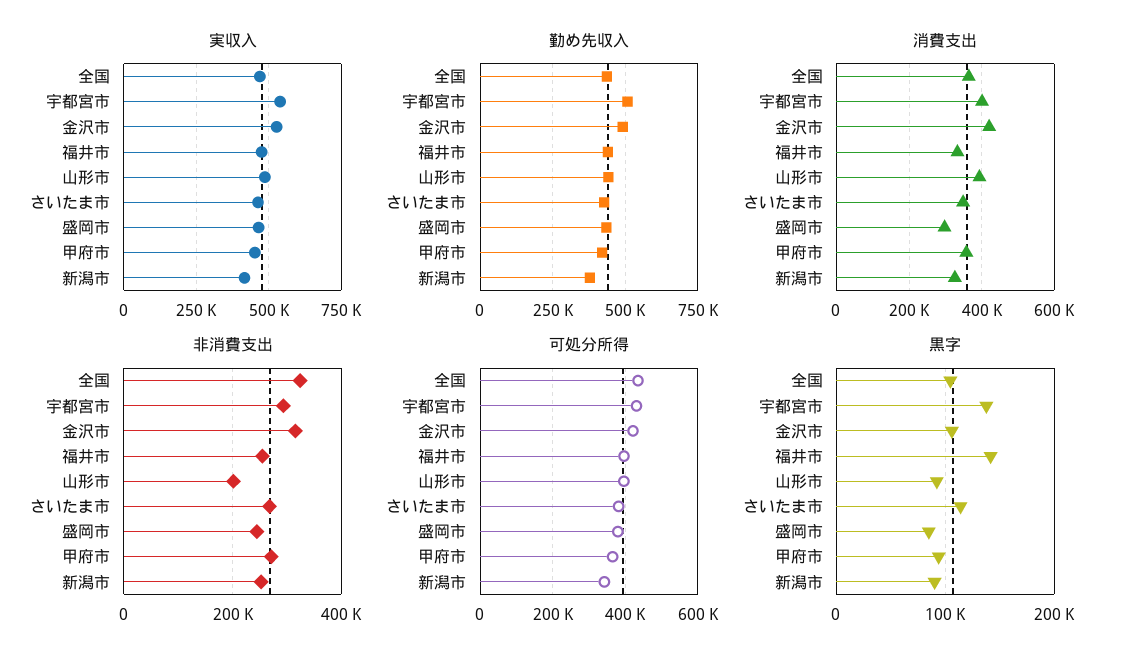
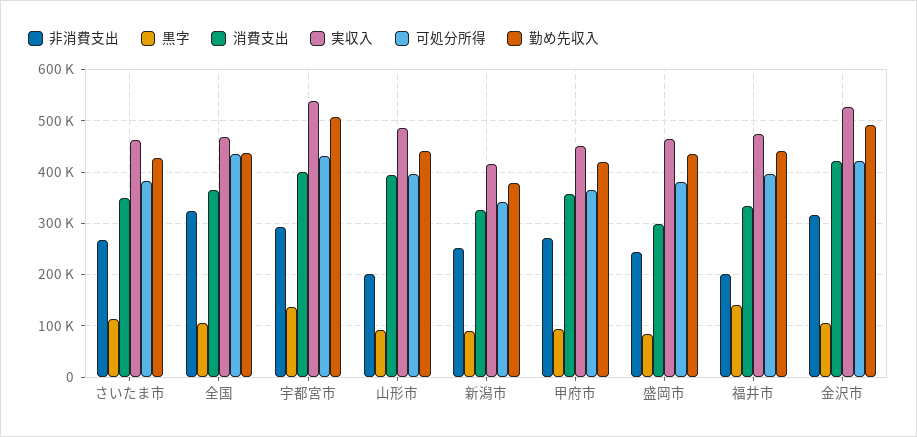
  {
    "実収入": {
      "全国": 460000,
      "宇都宮市": 540000,
      "金沢市": 520000,
      "福井市": 480000,
      "山形市": 480000,
      "さいたま市": 460000,
      "盛岡市": 460000,
      "甲府市": 460000,
      "新潟市": 420000
    },
    "勤め先収入": {
      "全国": 440000,
      "宇都宮市": 500000,
      "金沢市": 500000,
      "福井市": 440000,
      "山形市": 440000,
      "さいたま市": 420000,
      "盛岡市": 440000,
      "甲府市": 420000,
      "新潟市": 380000
    },
    "消費支出": {
      "全国": 360000,
      "宇都宮市": 400000,
      "金沢市": 420000,
      "福井市": 340000,
      "山形市": 400000,
      "さいたま市": 340000,
      "盛岡市": 300000,
      "甲府市": 360000,
      "新潟市": 320000
    },
    "非消費支出": {
      "全国": 320000,
      "宇都宮市": 300000,
      "金沢市": 320000,
-     "福井市": 260000,
+     "福井市": 200000,
      "山形市": 200000,
      "さいたま市": 260000,
      "盛岡市": 240000,
      "甲府市": 280000,
      "新潟市": 260000
    },
    "可処分所得": {
      "全国": 440000,
      "宇都宮市": 440000,
      "金沢市": 420000,
      "福井市": 400000,
      "山形市": 400000,
      "さいたま市": 380000,
      "盛岡市": 380000,
      "甲府市": 360000,
      "新潟市": 340000
    },
    "黒字": {
      "全国": 100000,
      "宇都宮市": 140000,
      "金沢市": 110000,
      "福井市": 140000,
      "山形市": 90000,
      "さいたま市": 110000,
      "盛岡市": 80000,
      "甲府市": 90000,
      "新潟市": 90000
    }
  }

